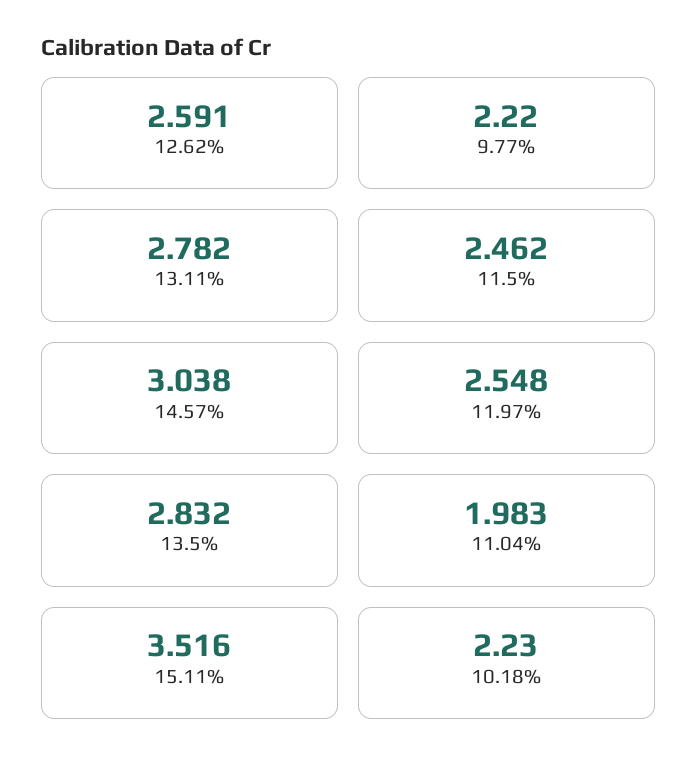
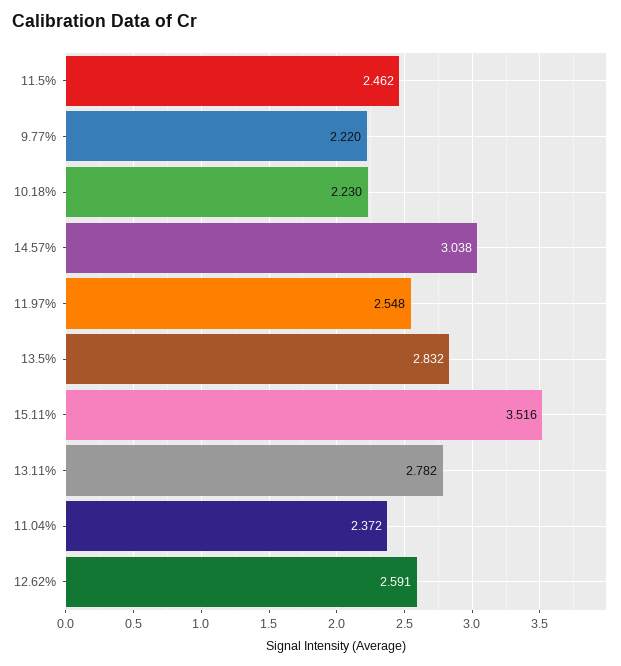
  {
    "12.62%": 2.591,
    "9.77%": 2.22,
    "13.11%": 2.782,
    "11.5%": 2.462,
    "14.57%": 3.038,
    "11.97%": 2.548,
    "13.5%": 2.832,
-   "11.04%": 1.983,
+   "11.04%": 2.372,
    "15.11%": 3.516,
    "10.18%": 2.23
  }

